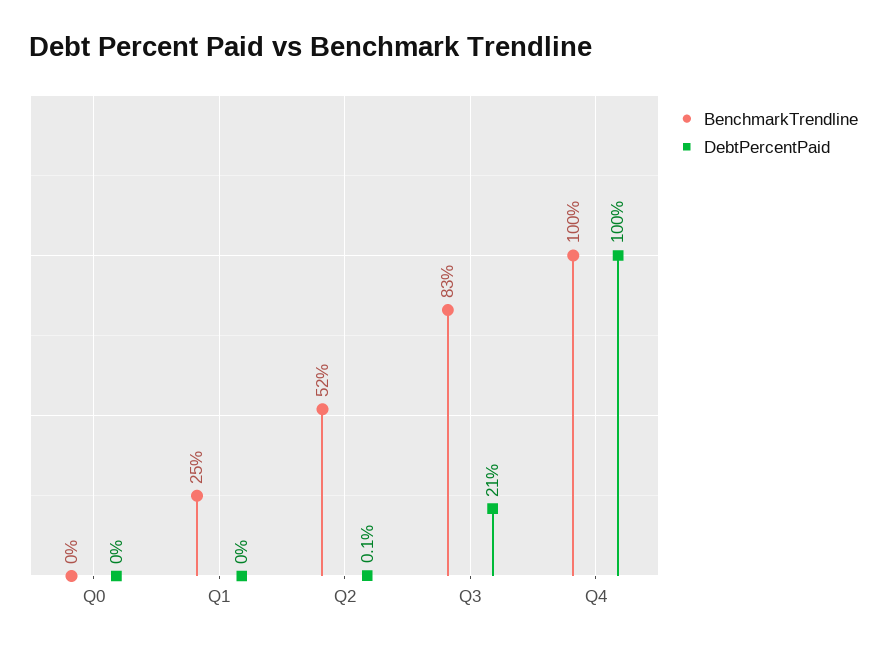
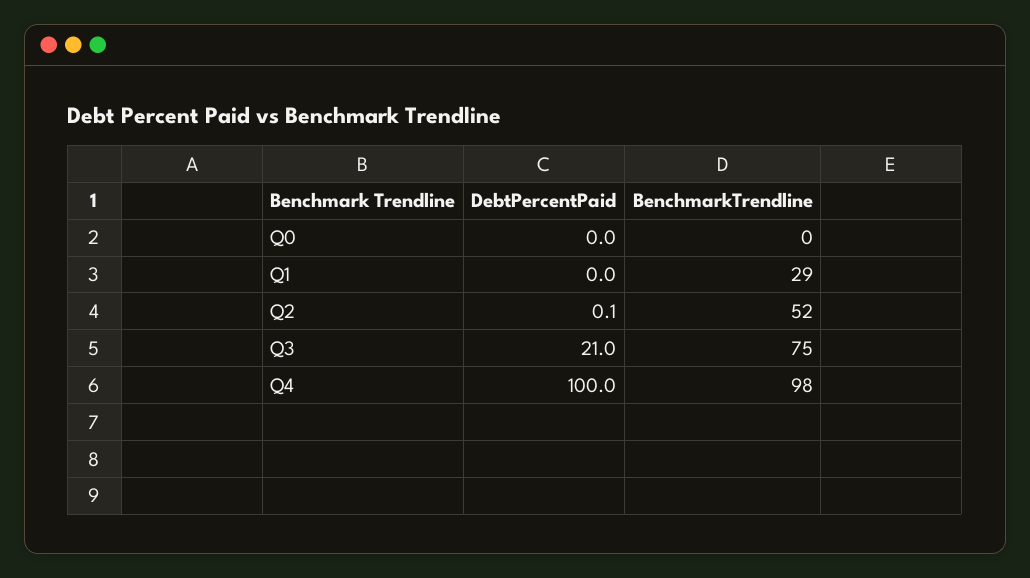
  {
    "BenchmarkTrendline": {
      "Q0": 0,
-     "Q1": 25,
+     "Q1": 29,
      "Q2": 52,
-     "Q3": 83,
+     "Q3": 75,
-     "Q4": 100
+     "Q4": 98
    },
    "DebtPercentPaid": {
      "Q0": 0,
      "Q1": 0,
      "Q2": 0.1,
      "Q3": 21,
      "Q4": 100
    }
  }

